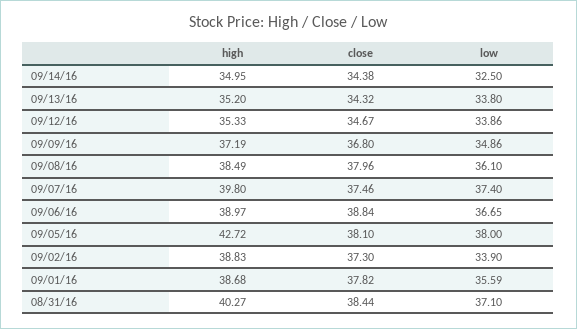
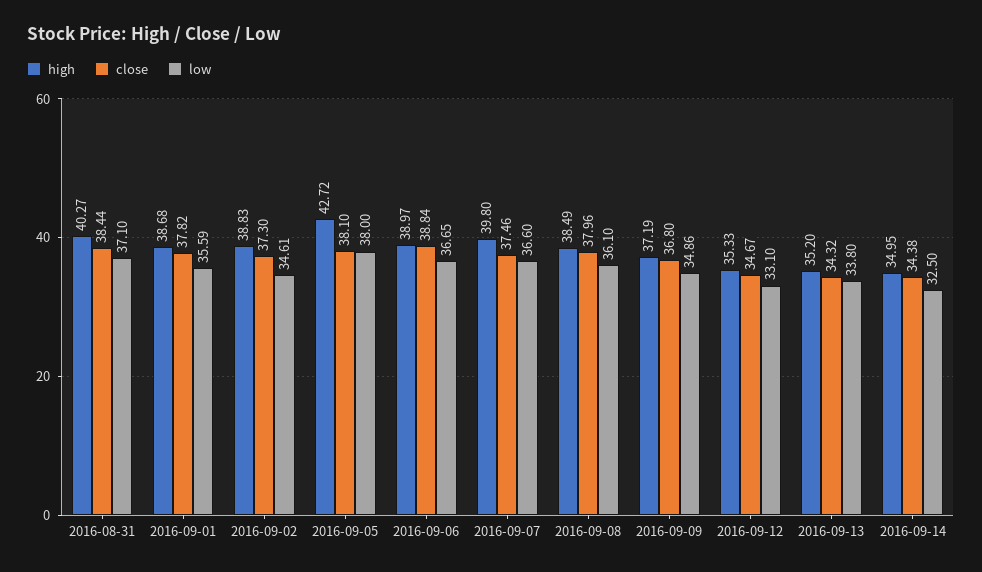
  {
    "high": {
      "09/14/16": 34.95,
      "09/13/16": 35.2,
      "09/12/16": 35.33,
      "09/09/16": 37.19,
      "09/08/16": 38.49,
      "09/07/16": 39.8,
      "09/06/16": 38.97,
      "09/05/16": 42.72,
      "09/02/16": 38.83,
      "09/01/16": 38.68,
      "08/31/16": 40.27
    },
    "close": {
      "09/14/16": 34.38,
      "09/13/16": 34.32,
      "09/12/16": 34.67,
      "09/09/16": 36.8,
      "09/08/16": 37.96,
      "09/07/16": 37.46,
      "09/06/16": 38.84,
      "09/05/16": 38.1,
      "09/02/16": 37.3,
      "09/01/16": 37.82,
      "08/31/16": 38.44
    },
    "low": {
      "09/14/16": 32.5,
      "09/13/16": 33.8,
-     "09/12/16": 33.86,
+     "09/12/16": 33.1,
      "09/09/16": 34.86,
      "09/08/16": 36.1,
-     "09/07/16": 37.4,
+     "09/07/16": 36.6,
      "09/06/16": 36.65,
      "09/05/16": 38,
-     "09/02/16": 33.9,
+     "09/02/16": 34.61,
      "09/01/16": 35.59,
      "08/31/16": 37.1
    }
  }

